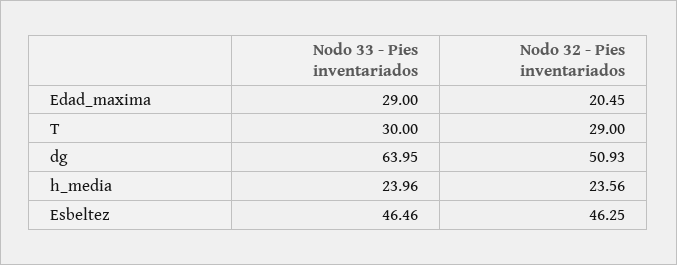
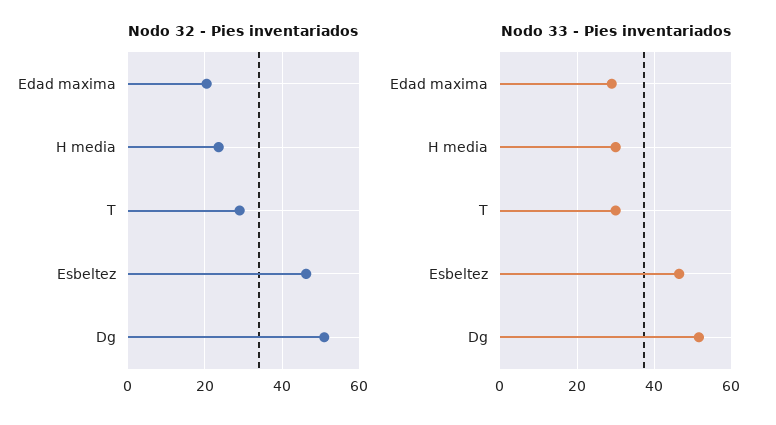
  {
    "Nodo 33 - Pies inventariados": {
      "Edad_maxima": 29,
      "T": 30,
-     "dg": 63.95,
+     "dg": 52,
-     "h_media": 23.96,
+     "h_media": 30,
      "Esbeltez": 46.46
    },
    "Nodo 32 - Pies inventariados": {
      "Edad_maxima": 20.45,
      "T": 29,
      "dg": 50.93,
      "h_media": 23.56,
      "Esbeltez": 46.25
    }
  }

